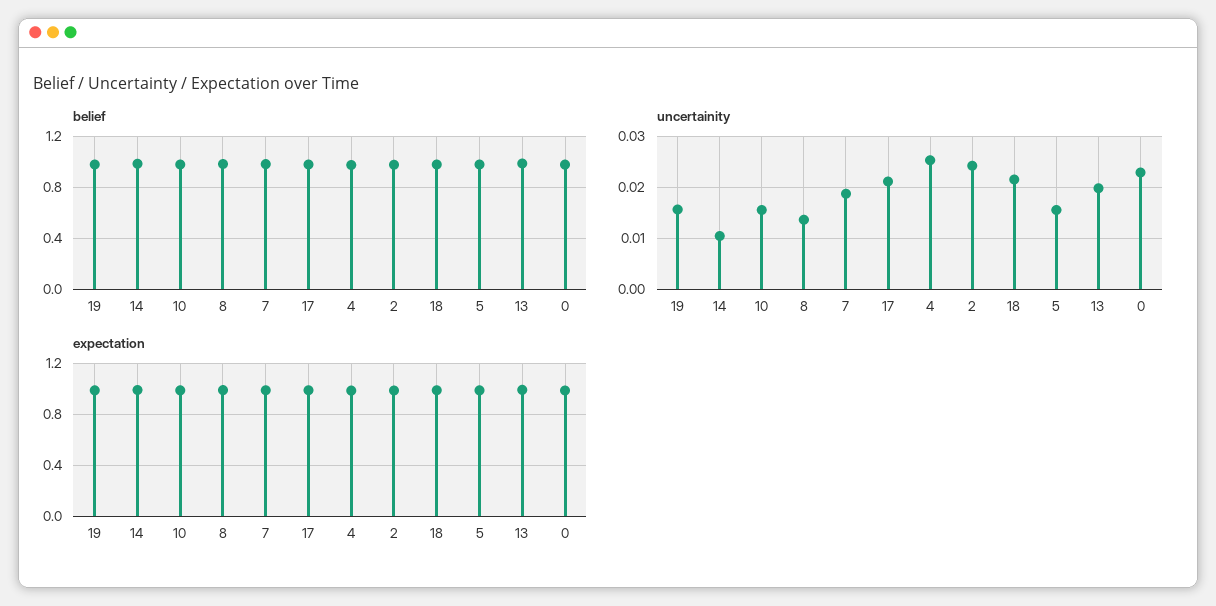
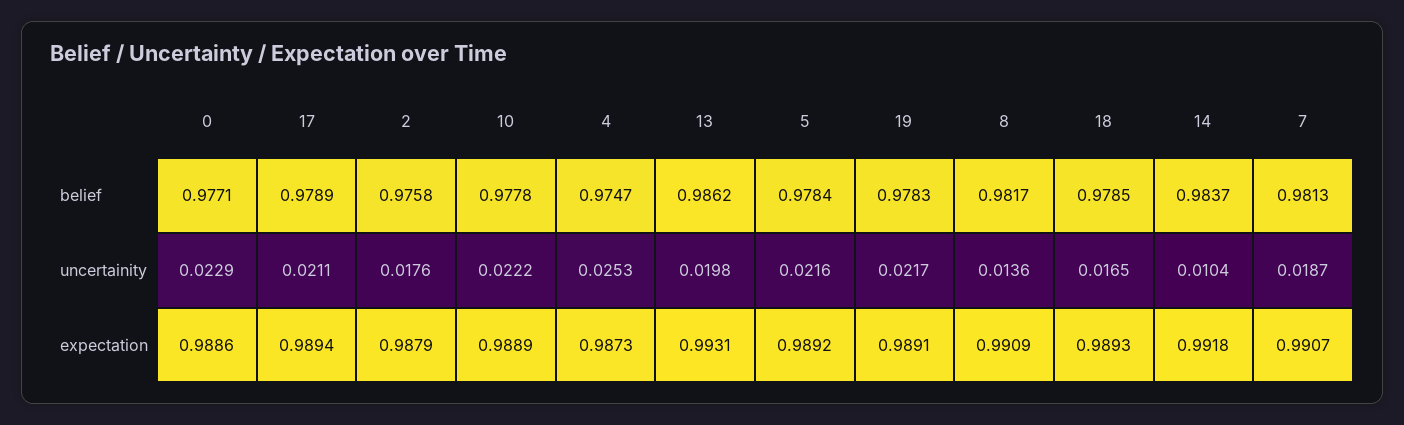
  {
    "belief": {
      "19": 0.9783,
      "14": 0.9837,
      "10": 0.9778,
      "8": 0.9817,
      "7": 0.9813,
      "17": 0.9789,
      "4": 0.9747,
      "2": 0.9758,
      "18": 0.9785,
      "5": 0.9784,
      "13": 0.9862,
      "0": 0.9771
    },
    "uncertainity": {
-     "19": 0.016,
+     "19": 0.0217,
      "14": 0.0104,
-     "10": 0.016,
+     "10": 0.0222,
      "8": 0.0136,
      "7": 0.0187,
      "17": 0.0211,
      "4": 0.0253,
-     "2": 0.024,
+     "2": 0.0176,
-     "18": 0.022,
+     "18": 0.0165,
-     "5": 0.016,
+     "5": 0.0216,
      "13": 0.0198,
      "0": 0.0229
    },
    "expectation": {
      "19": 0.9891,
      "14": 0.9918,
      "10": 0.9889,
      "8": 0.9909,
      "7": 0.9907,
      "17": 0.9894,
      "4": 0.9873,
      "2": 0.9879,
      "18": 0.9893,
      "5": 0.9892,
      "13": 0.9931,
      "0": 0.9886
    }
  }

